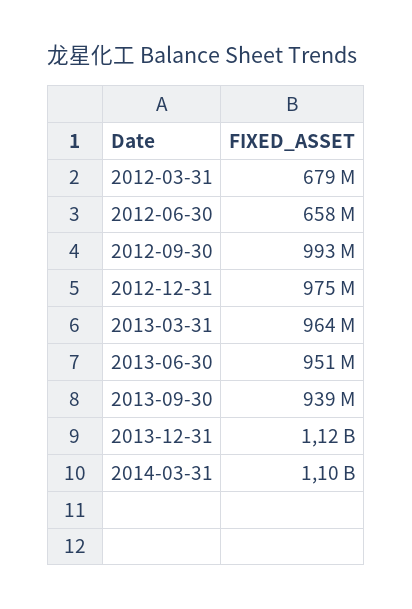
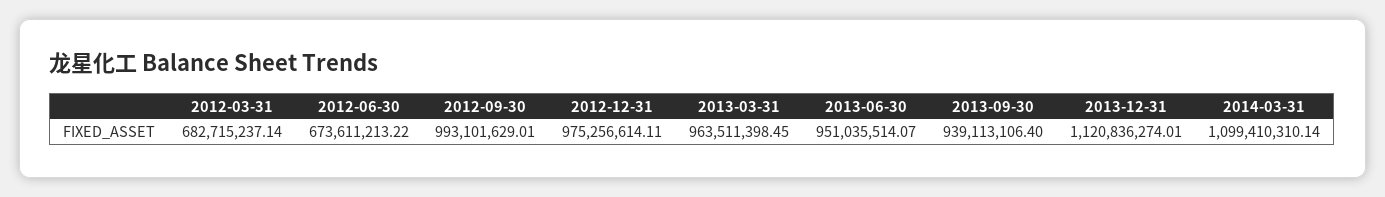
  {
-   "2012-03-31": 679000000,
+   "2012-03-31": 682715237.14,
-   "2012-06-30": 658000000,
+   "2012-06-30": 673611213.22,
    "2012-09-30": 993101629.01,
    "2012-12-31": 975256614.11,
    "2013-03-31": 963511398.45,
    "2013-06-30": 951035514.07,
    "2013-09-30": 939113106.4,
    "2013-12-31": 1120836274.01,
    "2014-03-31": 1099410310.14
  }

